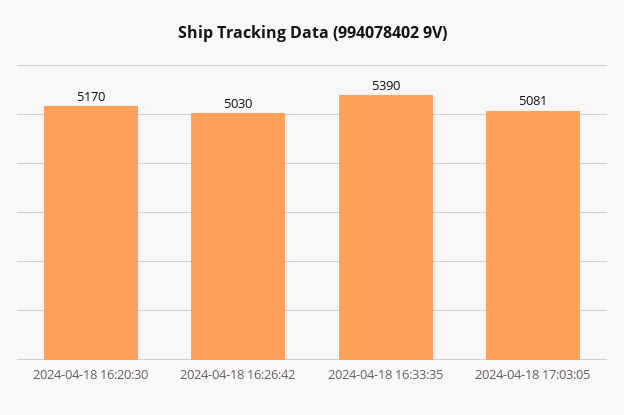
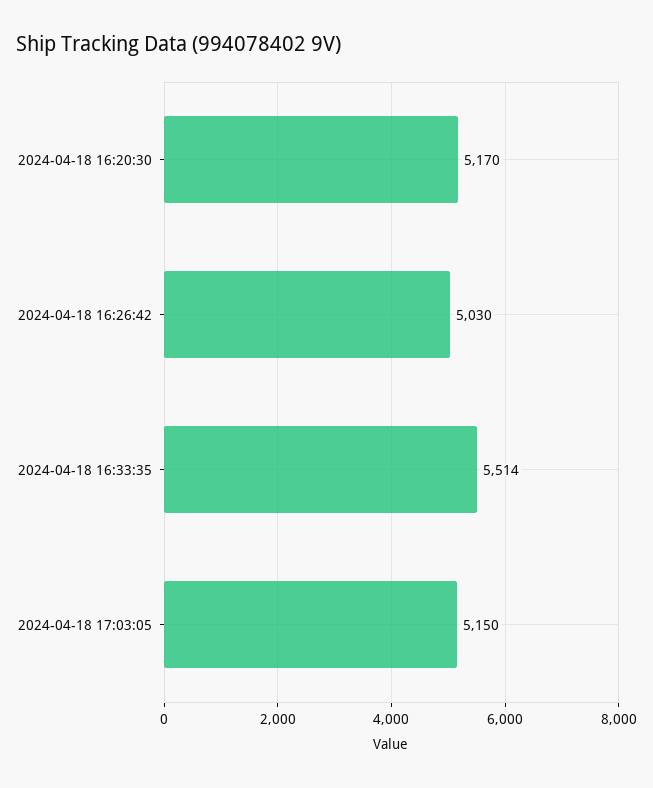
  {
    "2024-04-18 16:20:30": 5170,
    "2024-04-18 16:26:42": 5030,
-   "2024-04-18 16:33:35": 5390,
+   "2024-04-18 16:33:35": 5514,
-   "2024-04-18 17:03:05": 5081
+   "2024-04-18 17:03:05": 5150
  }

